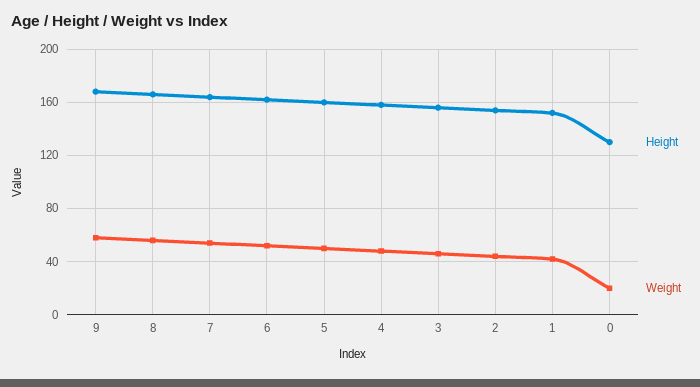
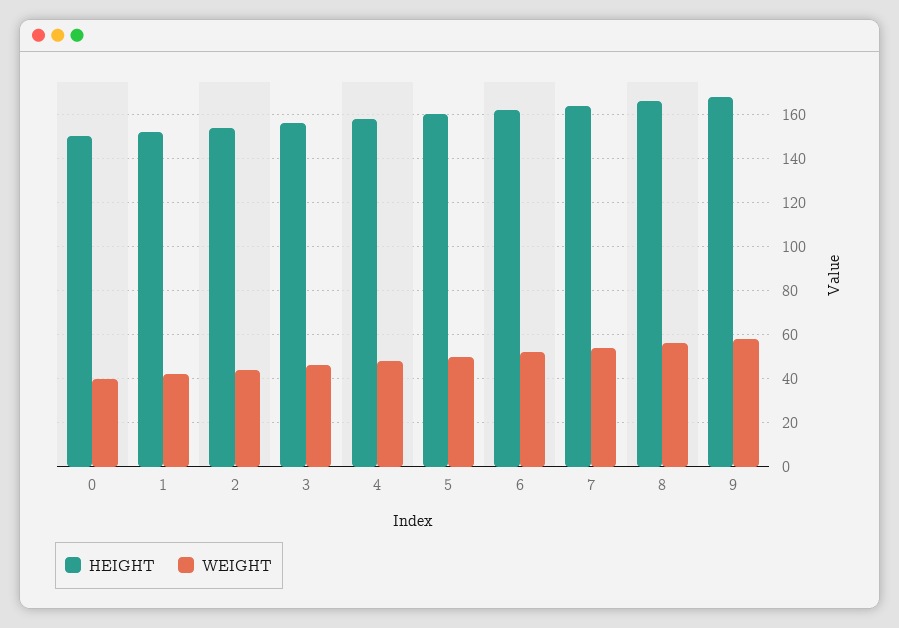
  {
    "Height": {
      "9": 170,
      "8": 165,
      "7": 165,
      "6": 160,
      "5": 160,
      "4": 160,
      "3": 155,
      "2": 155,
      "1": 150,
-     "0": 130
+     "0": 150
    },
    "Weight": {
      "9": 60,
      "8": 55,
      "7": 55,
      "6": 50,
      "5": 50,
      "4": 50,
      "3": 45,
      "2": 45,
      "1": 40,
-     "0": 20
+     "0": 40
    }
  }

